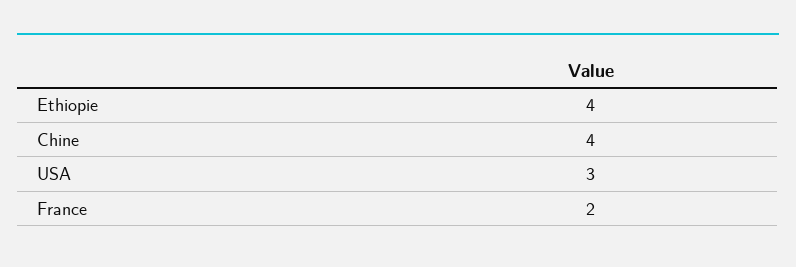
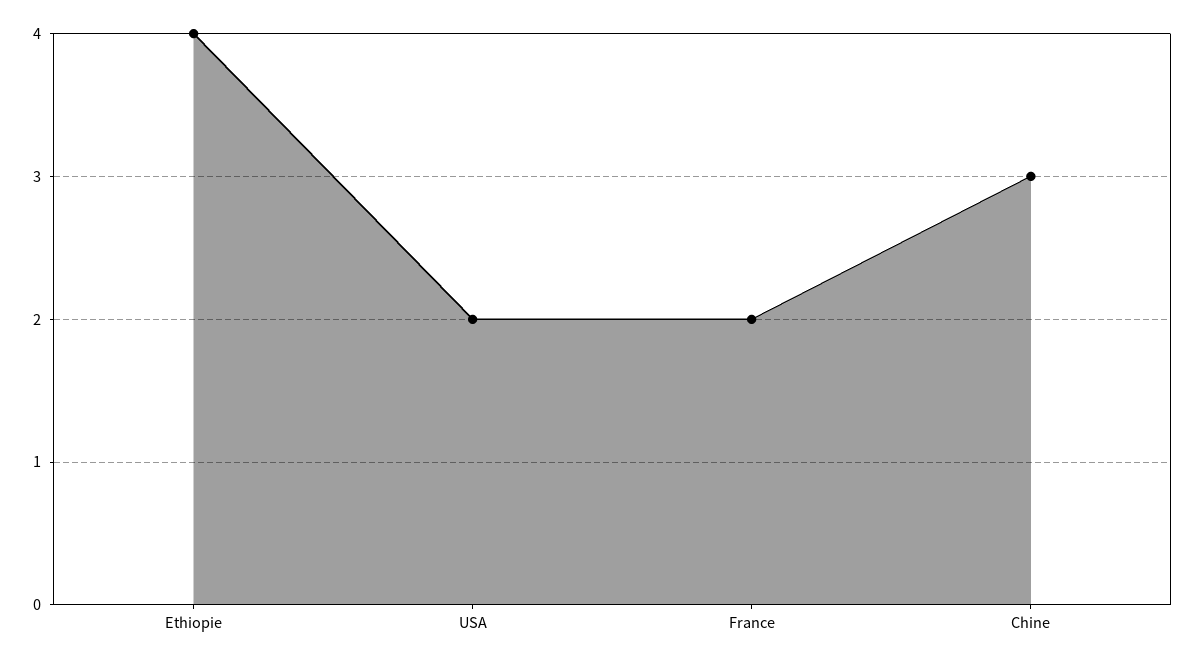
  {
    "Ethiopie": 4,
-   "Chine": 4,
+   "Chine": 3,
-   "USA": 3,
+   "USA": 2,
    "France": 2
  }

